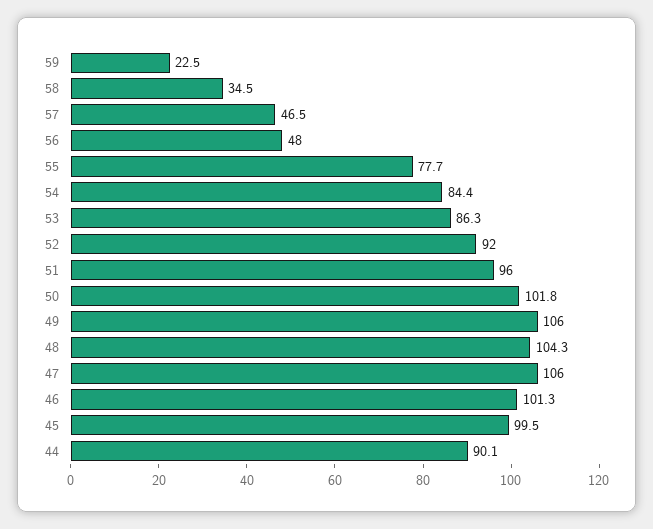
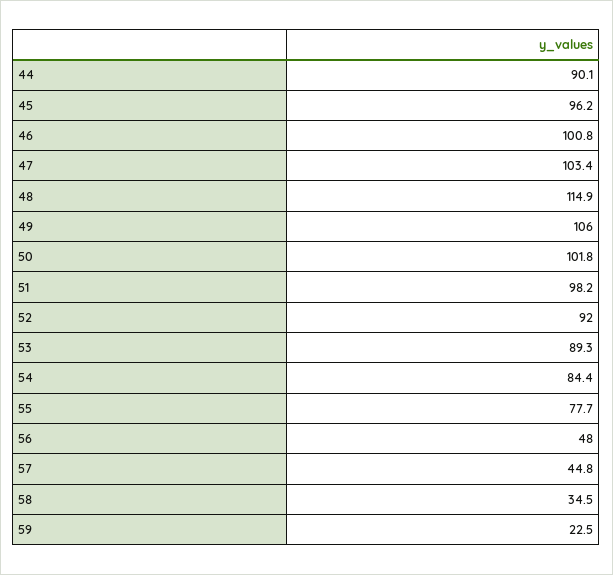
  {
    "59": 22.5,
    "58": 34.5,
-   "57": 46.5,
+   "57": 44.8,
    "56": 48,
    "55": 77.7,
    "54": 84.4,
-   "53": 86.3,
+   "53": 89.3,
    "52": 92,
-   "51": 96,
+   "51": 98.2,
    "50": 101.8,
    "49": 106,
-   "48": 104.3,
+   "48": 114.9,
-   "47": 106,
+   "47": 103.4,
-   "46": 101.3,
+   "46": 100.8,
-   "45": 99.5,
+   "45": 96.2,
    "44": 90.1
  }

